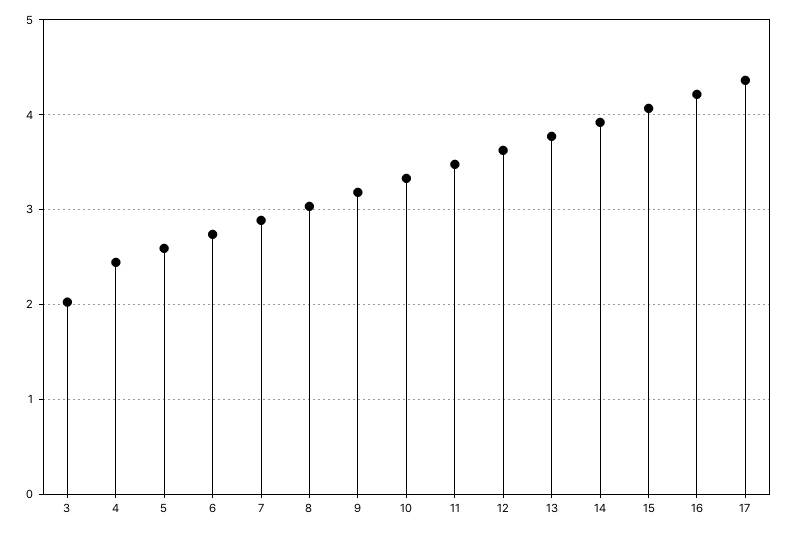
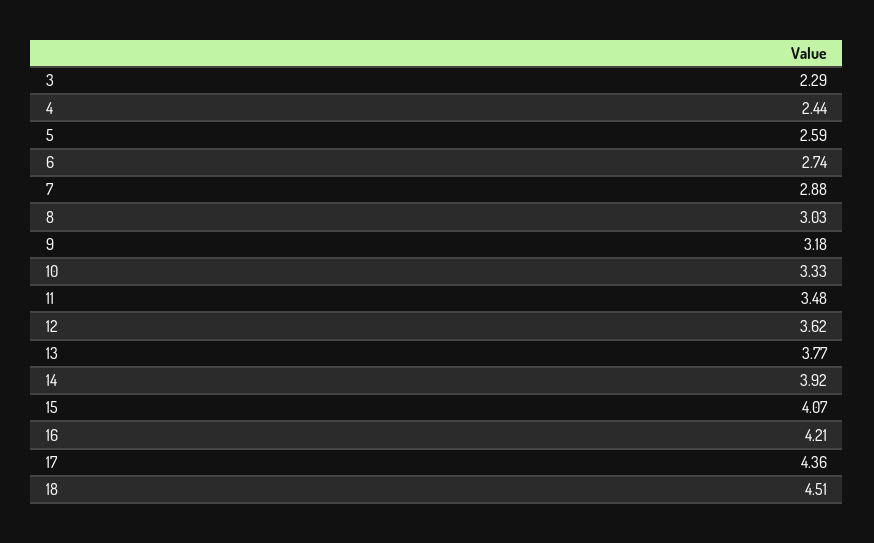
  {
-   "3": 2,
+   "3": 2.29,
    "4": 2.44,
    "5": 2.59,
    "6": 2.74,
    "7": 2.88,
    "8": 3.03,
    "9": 3.18,
    "10": 3.33,
    "11": 3.48,
    "12": 3.62,
    "13": 3.77,
    "14": 3.92,
    "15": 4.07,
    "16": 4.21,
-   "17": 4.36
+   "17": 4.36,
+   "18": 4.51
  }

